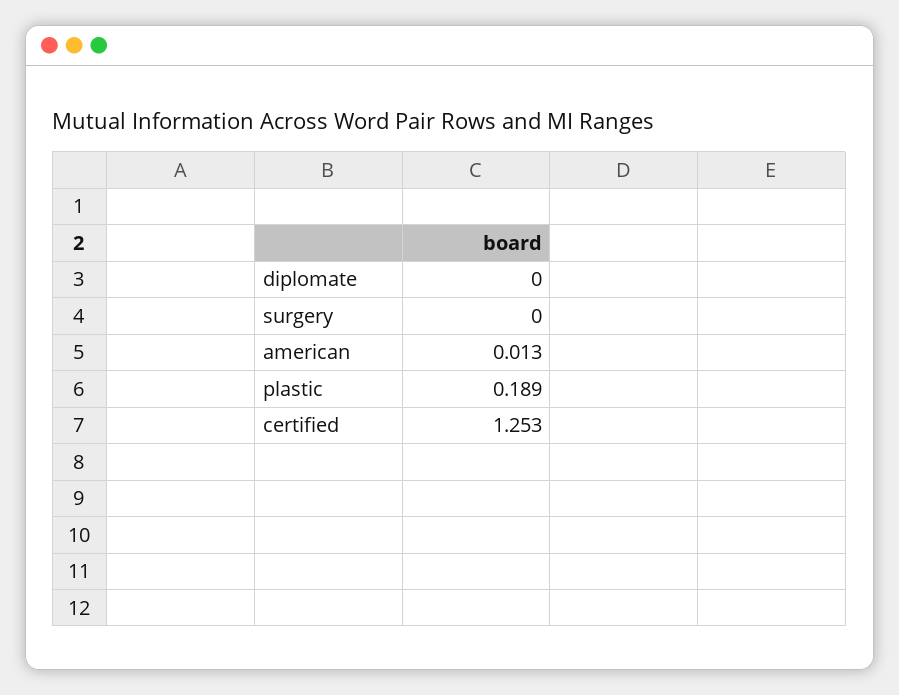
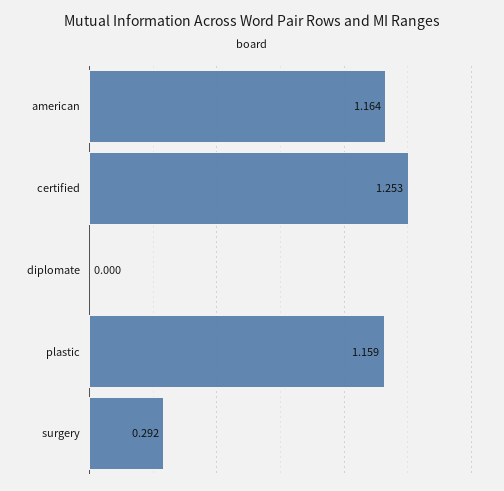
  {
    "diplomate": 0,
-   "surgery": 0,
+   "surgery": 0.292,
-   "american": 0.013,
+   "american": 1.164,
-   "plastic": 0.189,
+   "plastic": 1.159,
    "certified": 1.253
  }

